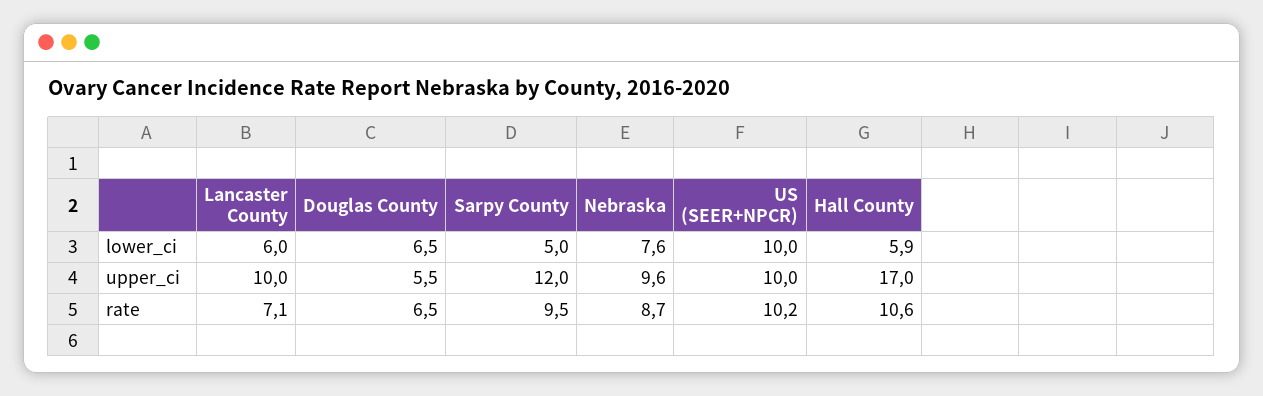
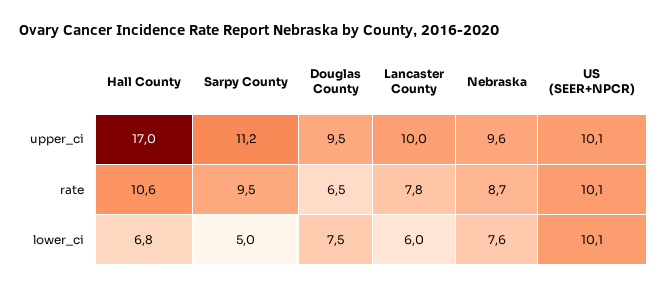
  {
    "Lancaster County": {
      "lower_ci": 6,
      "upper_ci": 10,
-     "rate": 7.1
+     "rate": 7.8
    },
    "Douglas County": {
-     "lower_ci": 6.5,
+     "lower_ci": 7.5,
-     "upper_ci": 5.5,
+     "upper_ci": 9.5,
      "rate": 6.5
    },
    "Sarpy County": {
      "lower_ci": 5,
-     "upper_ci": 12,
+     "upper_ci": 11.2,
      "rate": 9.5
    },
    "Nebraska": {
      "lower_ci": 7.6,
      "upper_ci": 9.6,
      "rate": 8.7
    },
    "US (SEER+NPCR)": {
-     "lower_ci": 10,
+     "lower_ci": 10.1,
-     "upper_ci": 10,
+     "upper_ci": 10.1,
-     "rate": 10.2
+     "rate": 10.1
    },
    "Hall County": {
-     "lower_ci": 5.9,
+     "lower_ci": 6.8,
      "upper_ci": 17,
      "rate": 10.6
    }
  }

